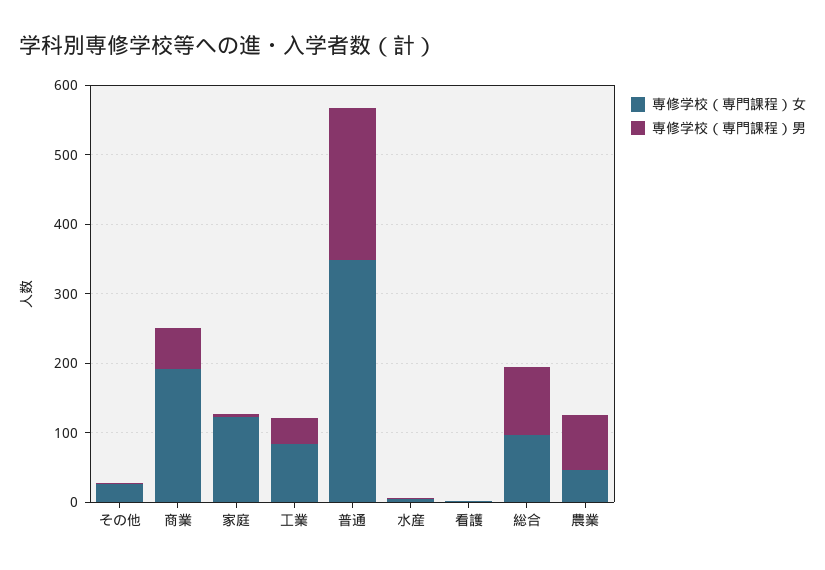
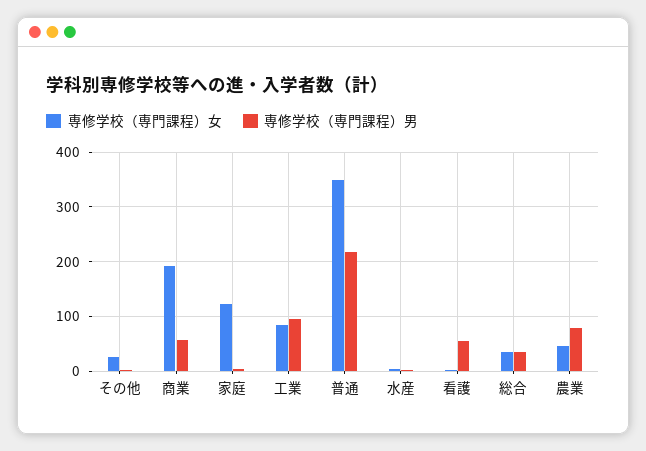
  {
    "専修学校（専門課程）女": {
      "その他": 20,
      "商業": 200,
      "家庭": 120,
      "工業": 80,
      "普通": 340,
      "水産": 0,
      "看護": 0,
-     "総合": 100,
+     "総合": 40,
      "農業": 40
    },
    "専修学校（専門課程）男": {
      "その他": 0,
      "商業": 60,
      "家庭": 0,
-     "工業": 40,
+     "工業": 100,
      "普通": 220,
      "水産": 0,
-     "看護": 0,
+     "看護": 60,
-     "総合": 100,
+     "総合": 40,
      "農業": 80
    }
  }

